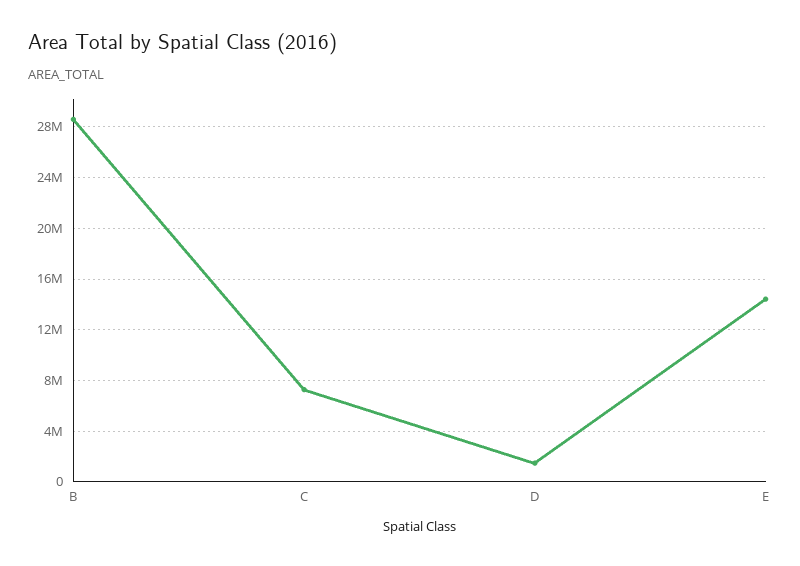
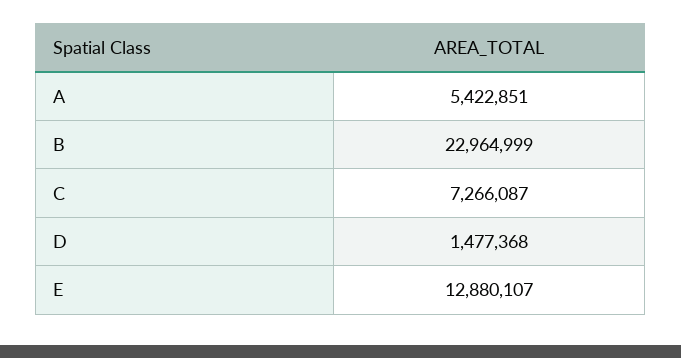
  {
-   "B": 28500000,
+   "B": 22964999,
    "C": 7266087,
    "D": 1477368,
-   "E": 14500000
+   "E": 12880107,
+   "A": 5422851
  }

